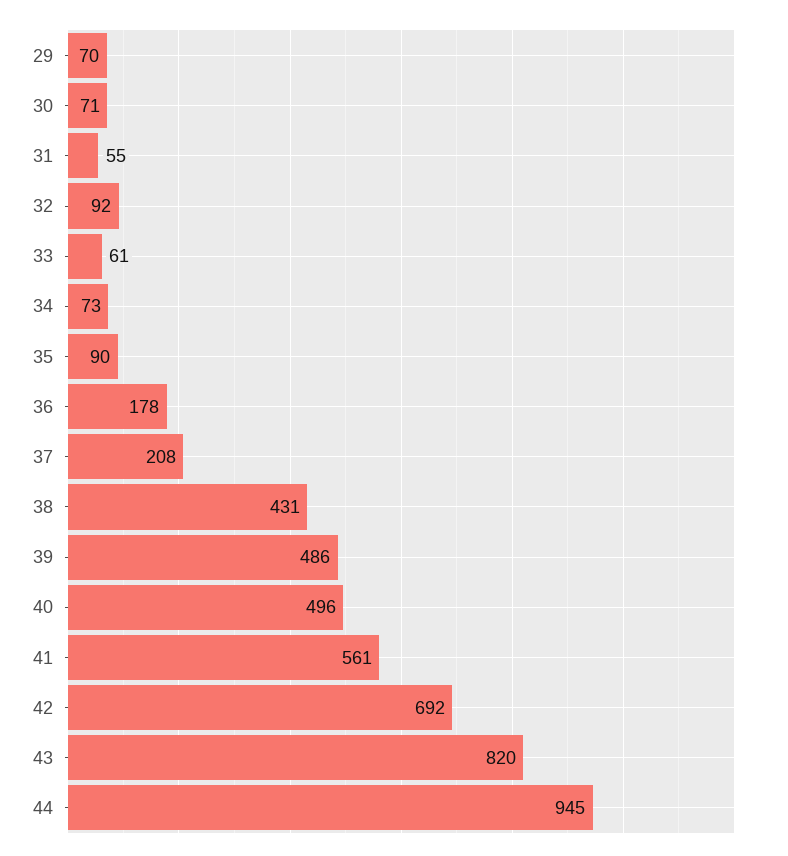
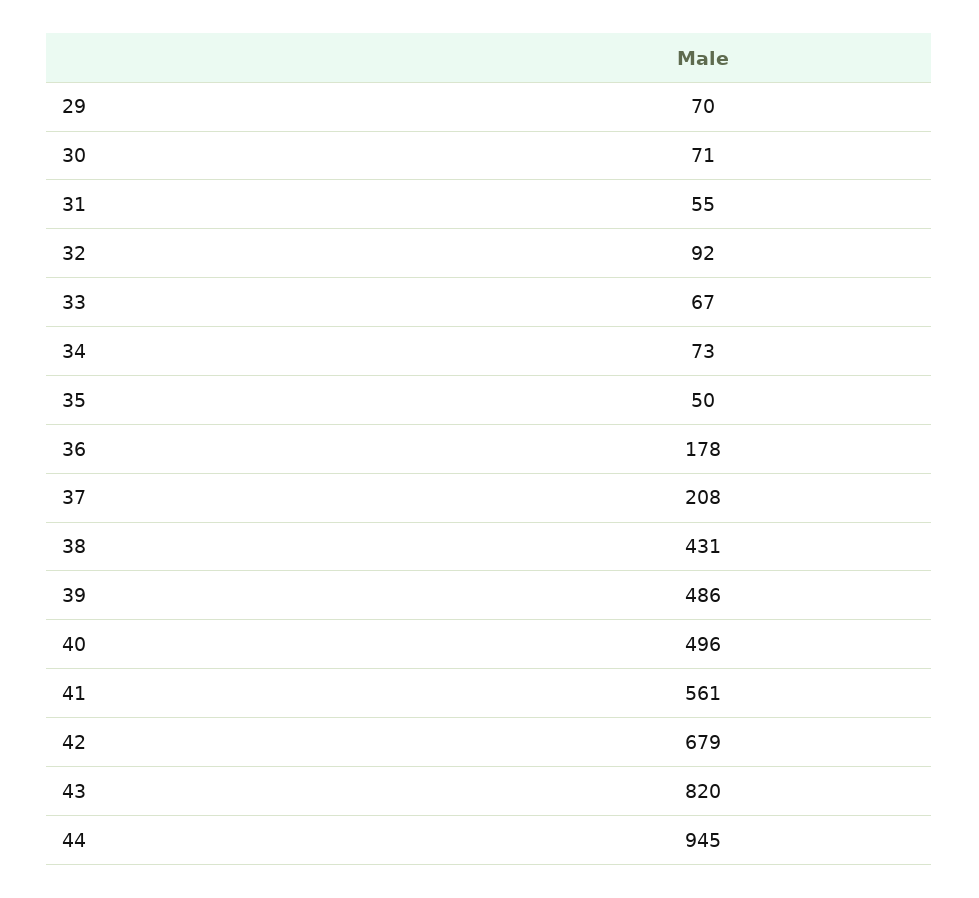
  {
    "29": 70,
    "30": 71,
    "31": 55,
    "32": 92,
-   "33": 61,
+   "33": 67,
    "34": 73,
-   "35": 90,
+   "35": 50,
    "36": 178,
    "37": 208,
    "38": 431,
    "39": 486,
    "40": 496,
    "41": 561,
-   "42": 692,
+   "42": 679,
    "43": 820,
    "44": 945
  }

